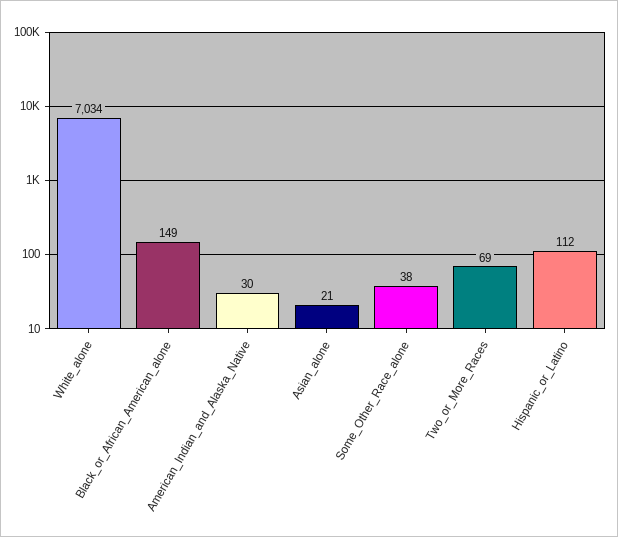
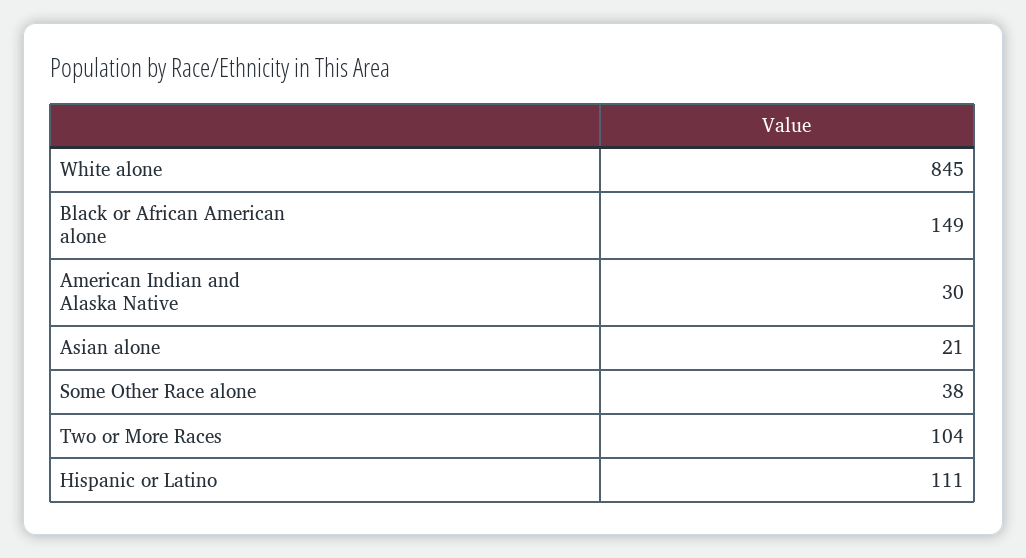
  {
-   "White_alone": 7034,
+   "White_alone": 845,
    "Black_or_African_American_alone": 149,
    "American_Indian_and_Alaska_Native": 30,
    "Asian_alone": 21,
    "Some_Other_Race_alone": 38,
-   "Two_or_More_Races": 69,
+   "Two_or_More_Races": 104,
-   "Hispanic_or_Latino": 112
+   "Hispanic_or_Latino": 111
  }

